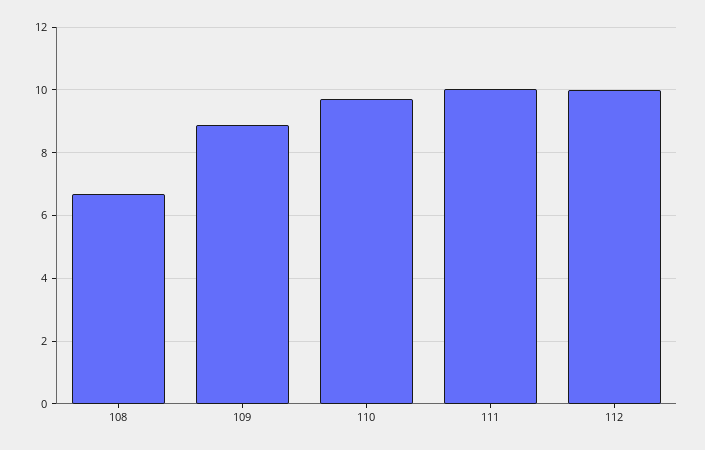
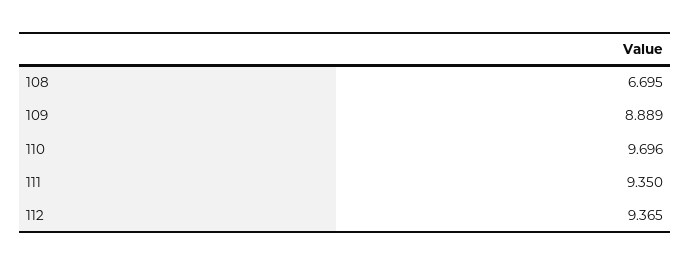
  {
    "108": 6.695,
    "109": 8.889,
    "110": 9.696,
-   "111": 10,
+   "111": 9.35,
-   "112": 10
+   "112": 9.365
  }

